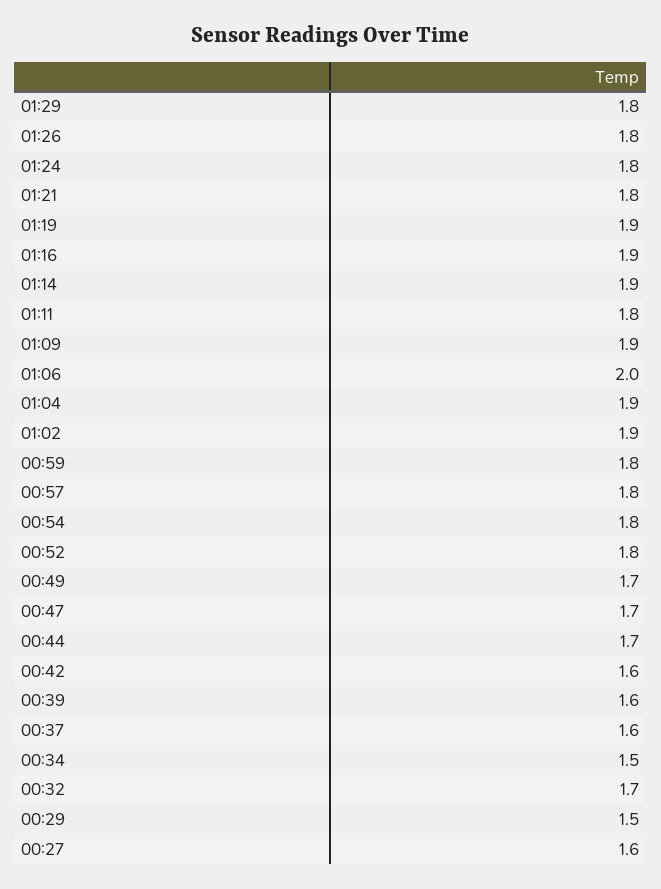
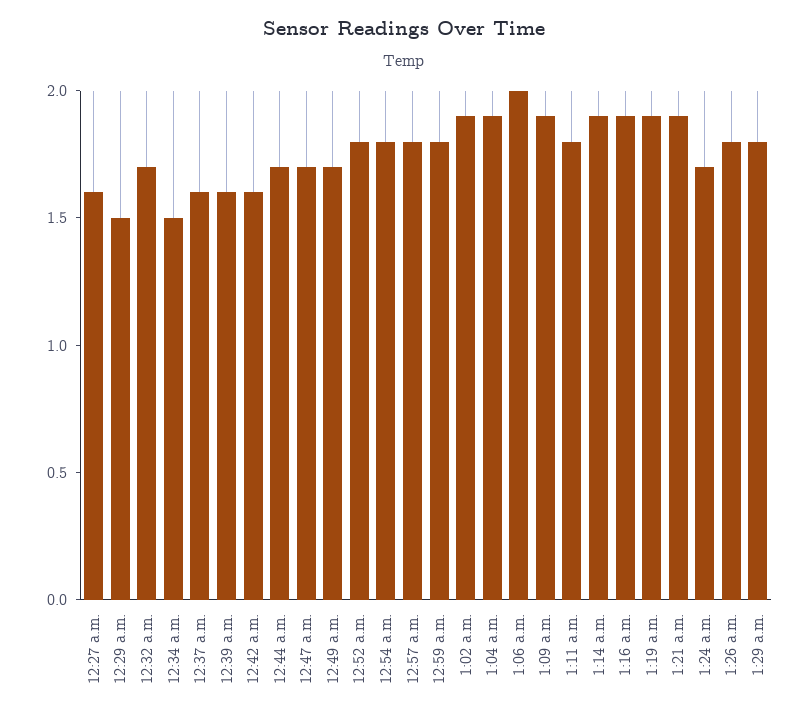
  {
    "01:29": 1.8,
    "01:26": 1.8,
-   "01:24": 1.8,
+   "01:24": 1.7,
-   "01:21": 1.8,
+   "01:21": 1.9,
    "01:19": 1.9,
    "01:16": 1.9,
    "01:14": 1.9,
    "01:11": 1.8,
    "01:09": 1.9,
    "01:06": 2,
    "01:04": 1.9,
    "01:02": 1.9,
    "00:59": 1.8,
    "00:57": 1.8,
    "00:54": 1.8,
    "00:52": 1.8,
    "00:49": 1.7,
    "00:47": 1.7,
    "00:44": 1.7,
    "00:42": 1.6,
    "00:39": 1.6,
    "00:37": 1.6,
    "00:34": 1.5,
    "00:32": 1.7,
    "00:29": 1.5,
    "00:27": 1.6
  }

